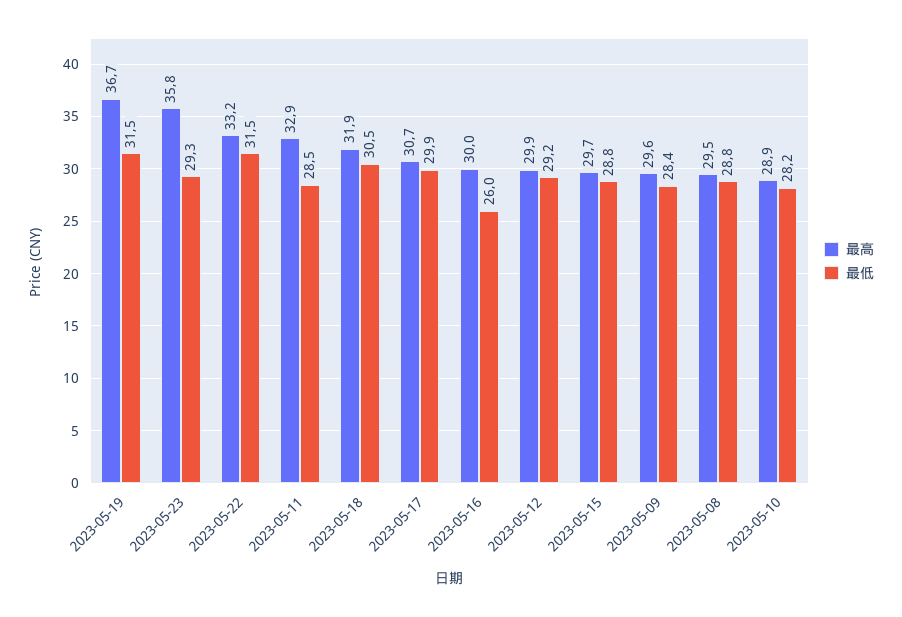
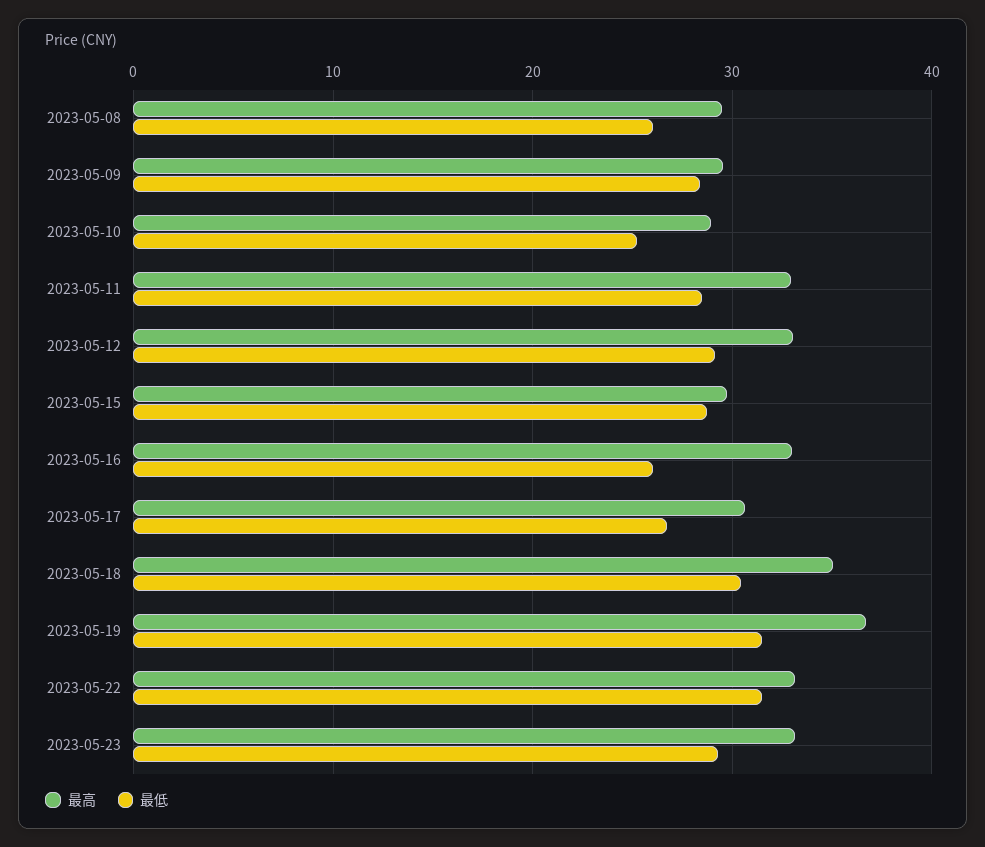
  {
    "最高": {
      "2023-05-19": 36.7,
-     "2023-05-23": 35.8,
+     "2023-05-23": 33,
      "2023-05-22": 33.2,
      "2023-05-11": 32.9,
-     "2023-05-18": 31.9,
+     "2023-05-18": 35,
      "2023-05-17": 30.7,
-     "2023-05-16": 30,
+     "2023-05-16": 33,
-     "2023-05-12": 29.9,
+     "2023-05-12": 33,
      "2023-05-15": 29.7,
      "2023-05-09": 29.6,
      "2023-05-08": 29.5,
      "2023-05-10": 28.9
    },
    "最低": {
      "2023-05-19": 31.5,
      "2023-05-23": 29.3,
      "2023-05-22": 31.5,
      "2023-05-11": 28.5,
      "2023-05-18": 30.5,
-     "2023-05-17": 29.9,
+     "2023-05-17": 27,
      "2023-05-16": 26,
      "2023-05-12": 29.2,
      "2023-05-15": 28.8,
      "2023-05-09": 28.4,
-     "2023-05-08": 28.8,
+     "2023-05-08": 26,
-     "2023-05-10": 28.2
+     "2023-05-10": 25
    }
  }

